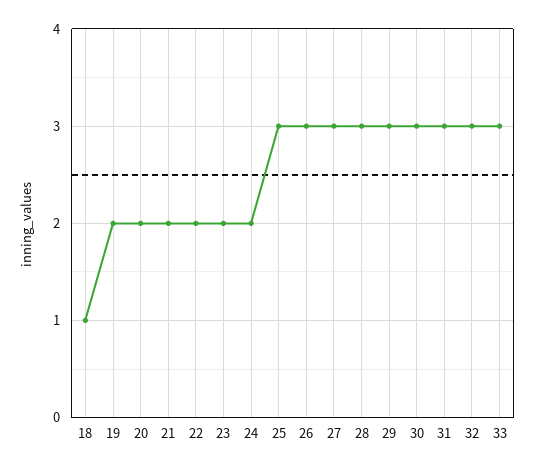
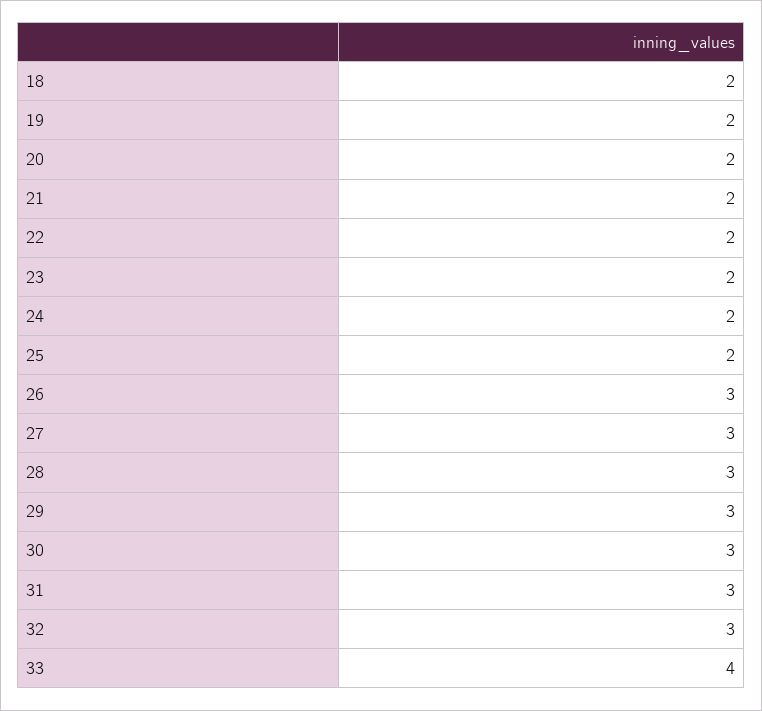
  {
-   "18": 1,
+   "18": 2,
    "19": 2,
    "20": 2,
    "21": 2,
    "22": 2,
    "23": 2,
    "24": 2,
-   "25": 3,
+   "25": 2,
    "26": 3,
    "27": 3,
    "28": 3,
    "29": 3,
    "30": 3,
    "31": 3,
    "32": 3,
-   "33": 3
+   "33": 4
  }

